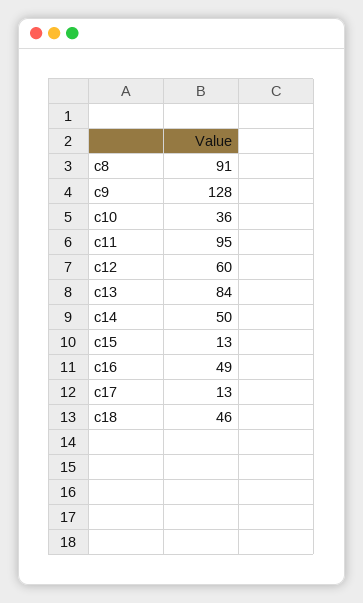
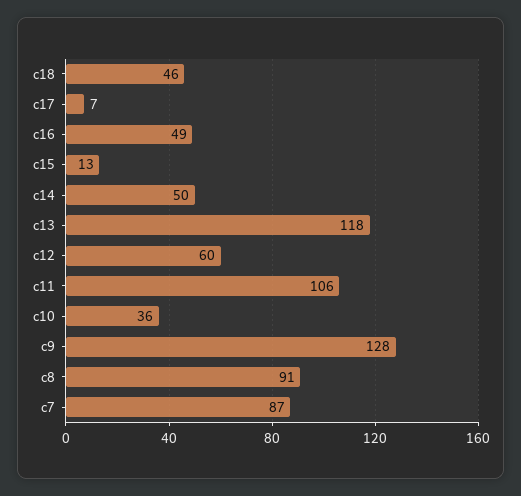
  {
    "c8": 91,
    "c9": 128,
    "c10": 36,
-   "c11": 95,
+   "c11": 106,
    "c12": 60,
-   "c13": 84,
+   "c13": 118,
    "c14": 50,
    "c15": 13,
    "c16": 49,
-   "c17": 13,
+   "c17": 7,
-   "c18": 46
+   "c18": 46,
+   "c7": 87
  }

